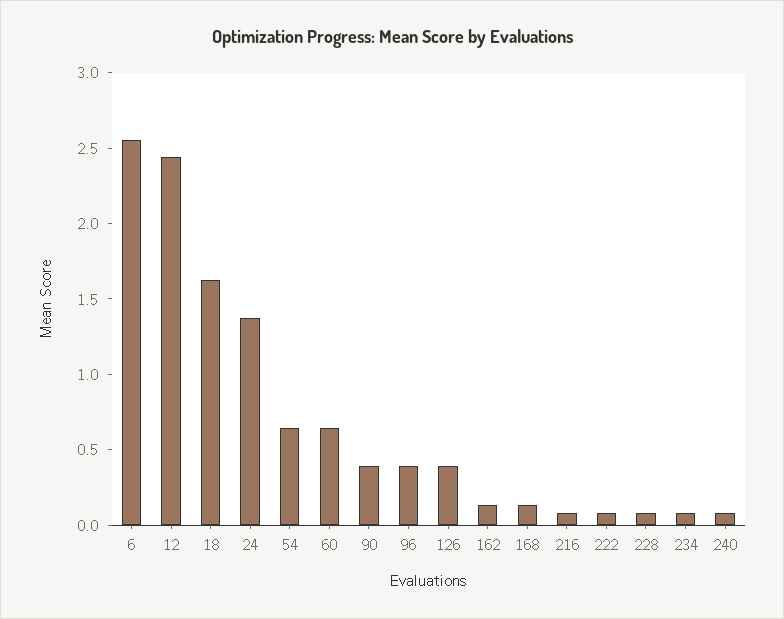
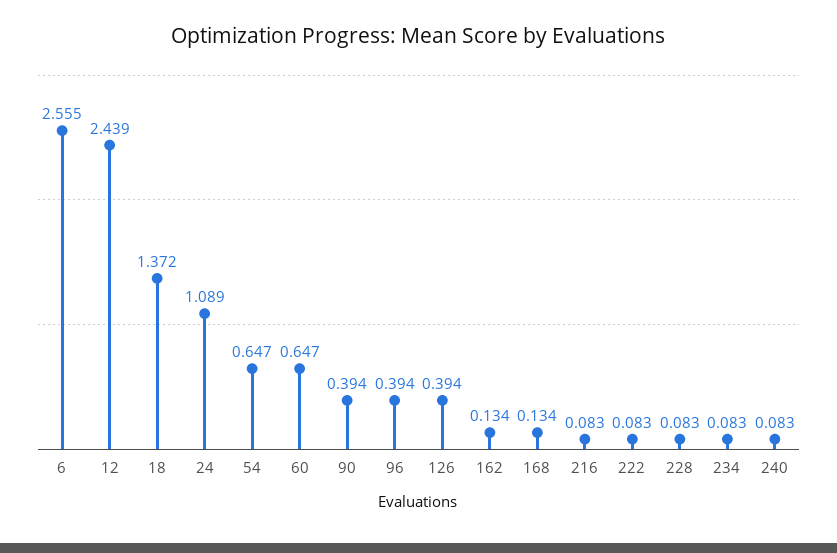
  {
    "6": 2.555,
    "12": 2.439,
-   "18": 1.6,
+   "18": 1.372,
-   "24": 1.4,
+   "24": 1.089,
    "54": 0.647,
    "60": 0.647,
    "90": 0.394,
    "96": 0.394,
    "126": 0.394,
    "162": 0.134,
    "168": 0.134,
    "216": 0.083,
    "222": 0.083,
    "228": 0.083,
    "234": 0.083,
    "240": 0.083
  }

